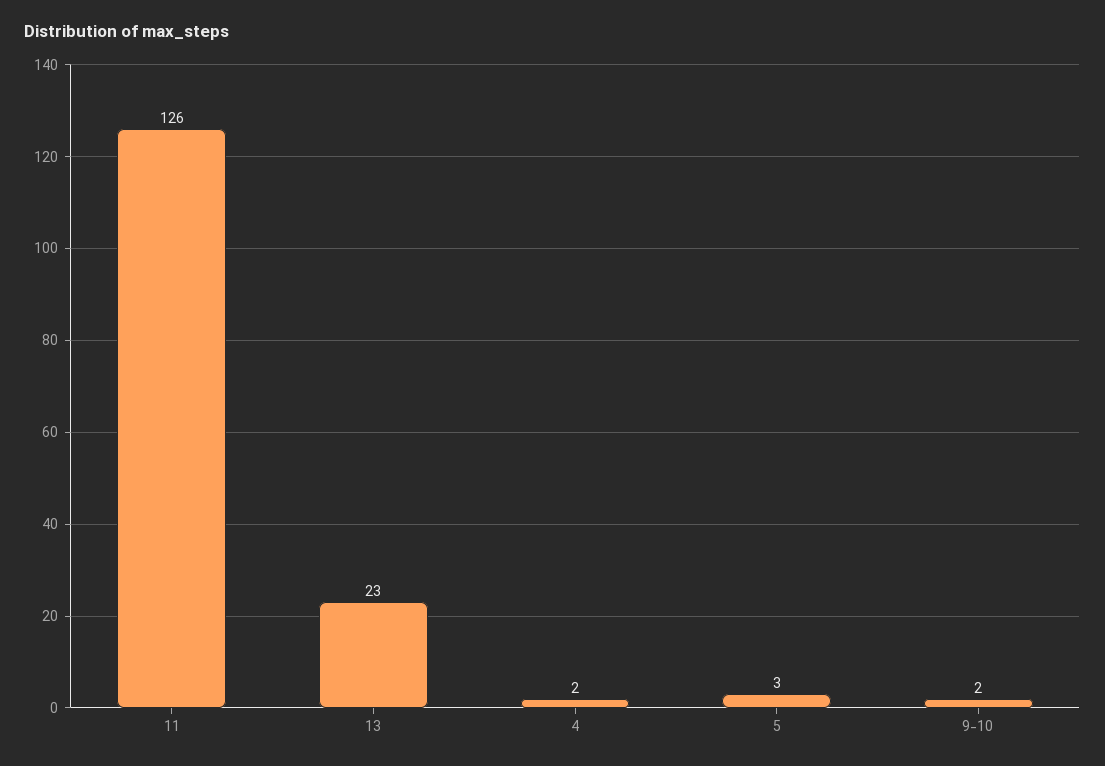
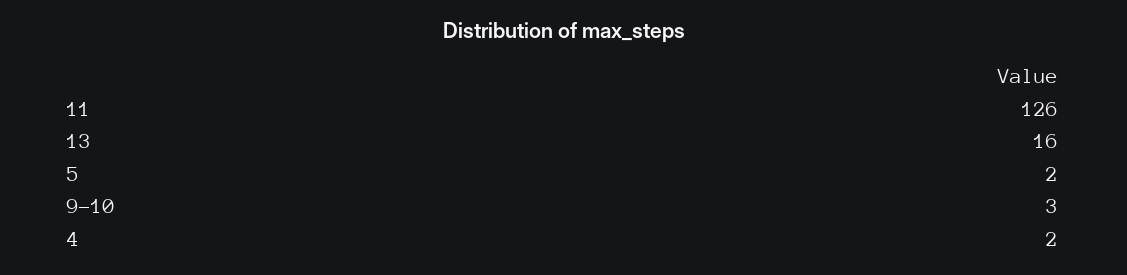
  {
    "11": 126,
-   "13": 23,
+   "13": 16,
    "4": 2,
-   "5": 3,
+   "5": 2,
-   "9-10": 2
+   "9-10": 3
  }

